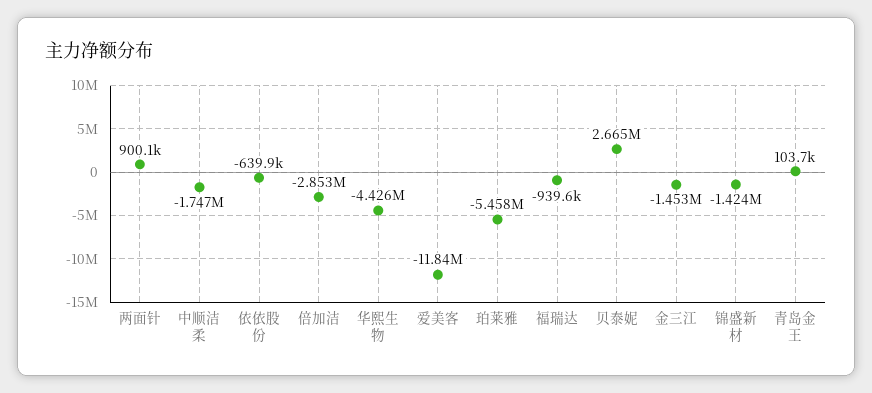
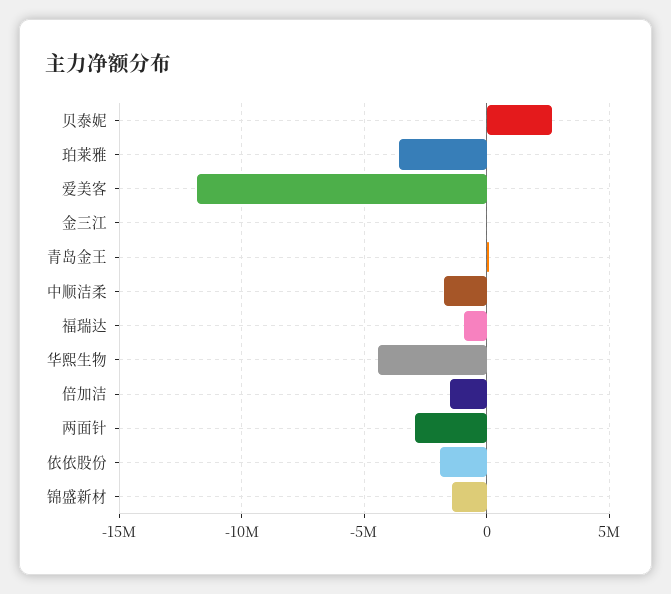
  {
-   "两面针": 900100,
+   "两面针": -3000000,
    "中顺洁柔": -1747000,
-   "依依股份": -639900,
+   "依依股份": -2000000,
-   "倍加洁": -2853000,
+   "倍加洁": -1500000,
    "华熙生物": -4426000,
    "爱美客": -11840000,
-   "珀莱雅": -5458000,
+   "珀莱雅": -3500000,
    "福瑞达": -939600,
    "贝泰妮": 2665000,
-   "金三江": -1453000,
+   "金三江": 0,
    "锦盛新材": -1424000,
    "青岛金王": 103700
  }

